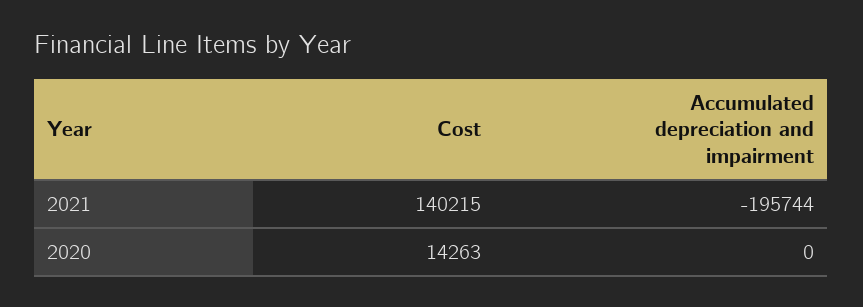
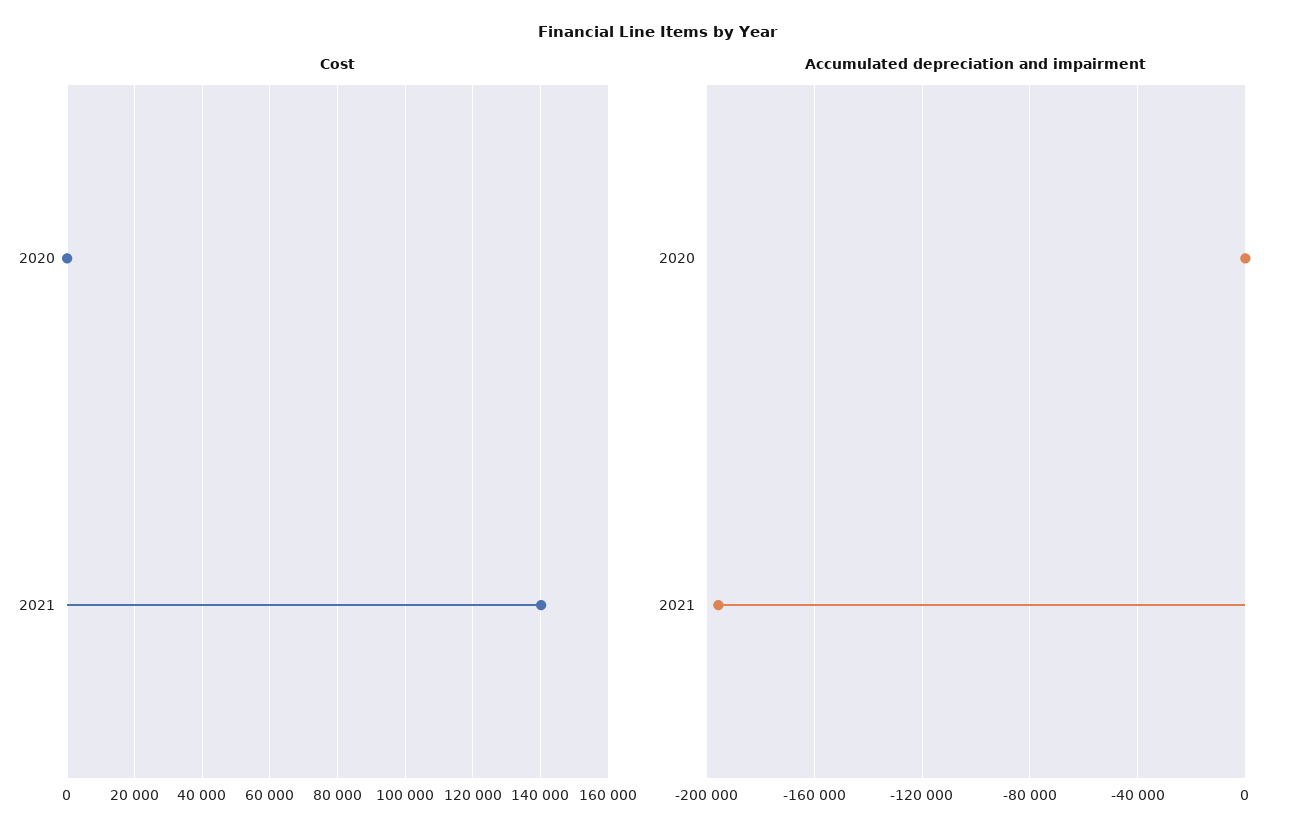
  {
    "Cost": {
      "2021": 140215,
-     "2020": 14263
+     "2020": 0
    },
    "Accumulated depreciation and impairment": {
      "2021": -195744,
      "2020": 0
    }
  }

